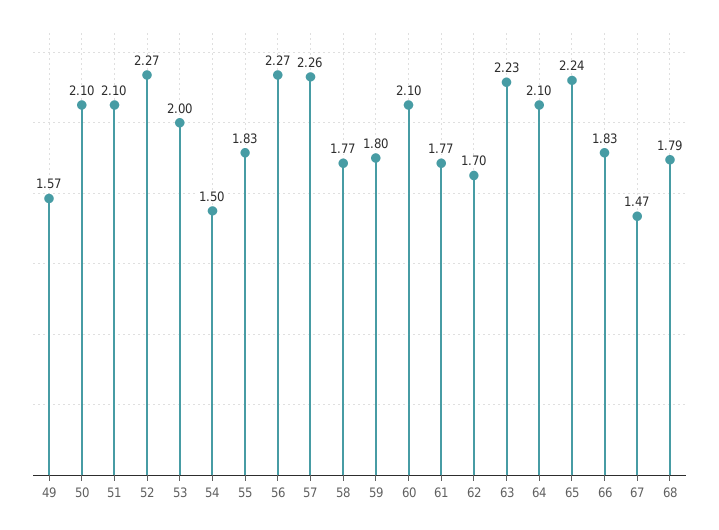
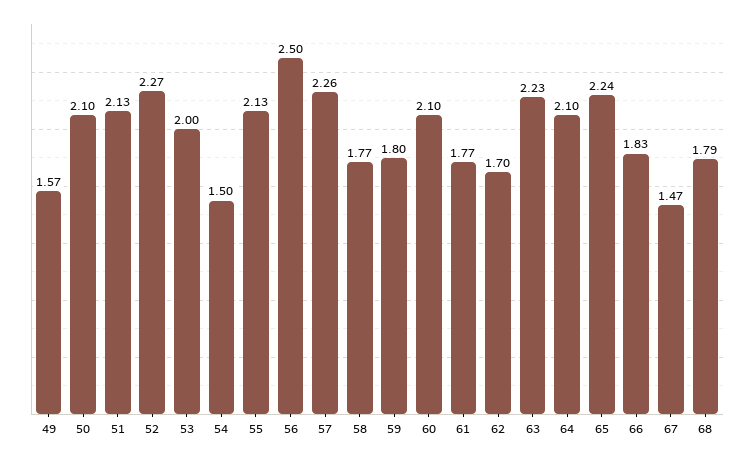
  {
    "49": 1.57,
    "50": 2.1,
-   "51": 2.1,
+   "51": 2.13,
    "52": 2.27,
    "53": 2,
    "54": 1.5,
-   "55": 1.83,
+   "55": 2.13,
-   "56": 2.27,
+   "56": 2.5,
    "57": 2.26,
    "58": 1.77,
    "59": 1.8,
    "60": 2.1,
    "61": 1.77,
    "62": 1.7,
    "63": 2.23,
    "64": 2.1,
    "65": 2.24,
    "66": 1.83,
    "67": 1.47,
    "68": 1.79
  }

